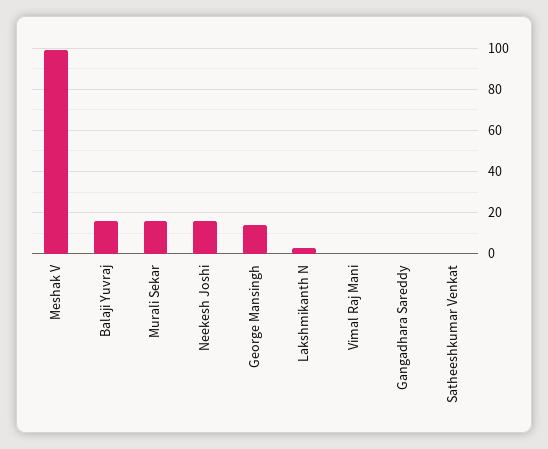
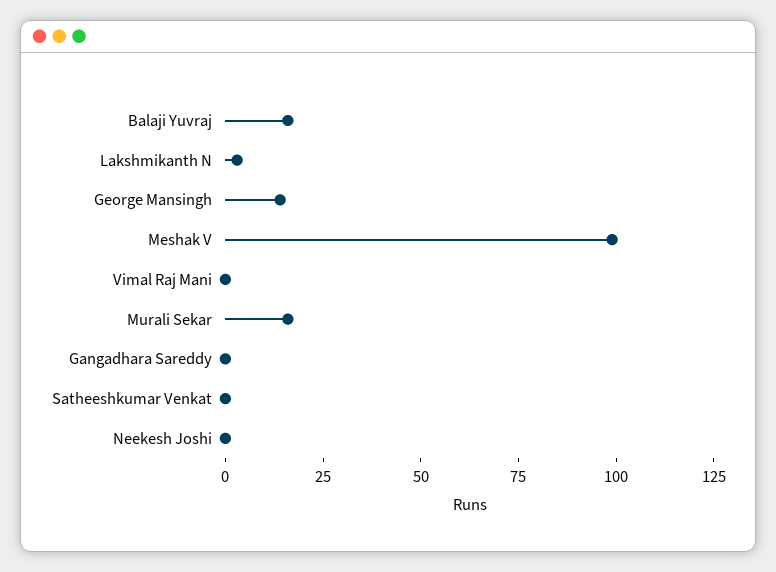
  {
    "Meshak V": 100,
    "Balaji Yuvraj": 15,
    "Murali Sekar": 15,
-   "Neekesh Joshi": 15,
+   "Neekesh Joshi": 0,
    "George Mansingh": 15,
    "Lakshmikanth N": 5,
    "Vimal Raj Mani": 0,
    "Gangadhara Sareddy": 0,
    "Satheeshkumar Venkat": 0
  }

